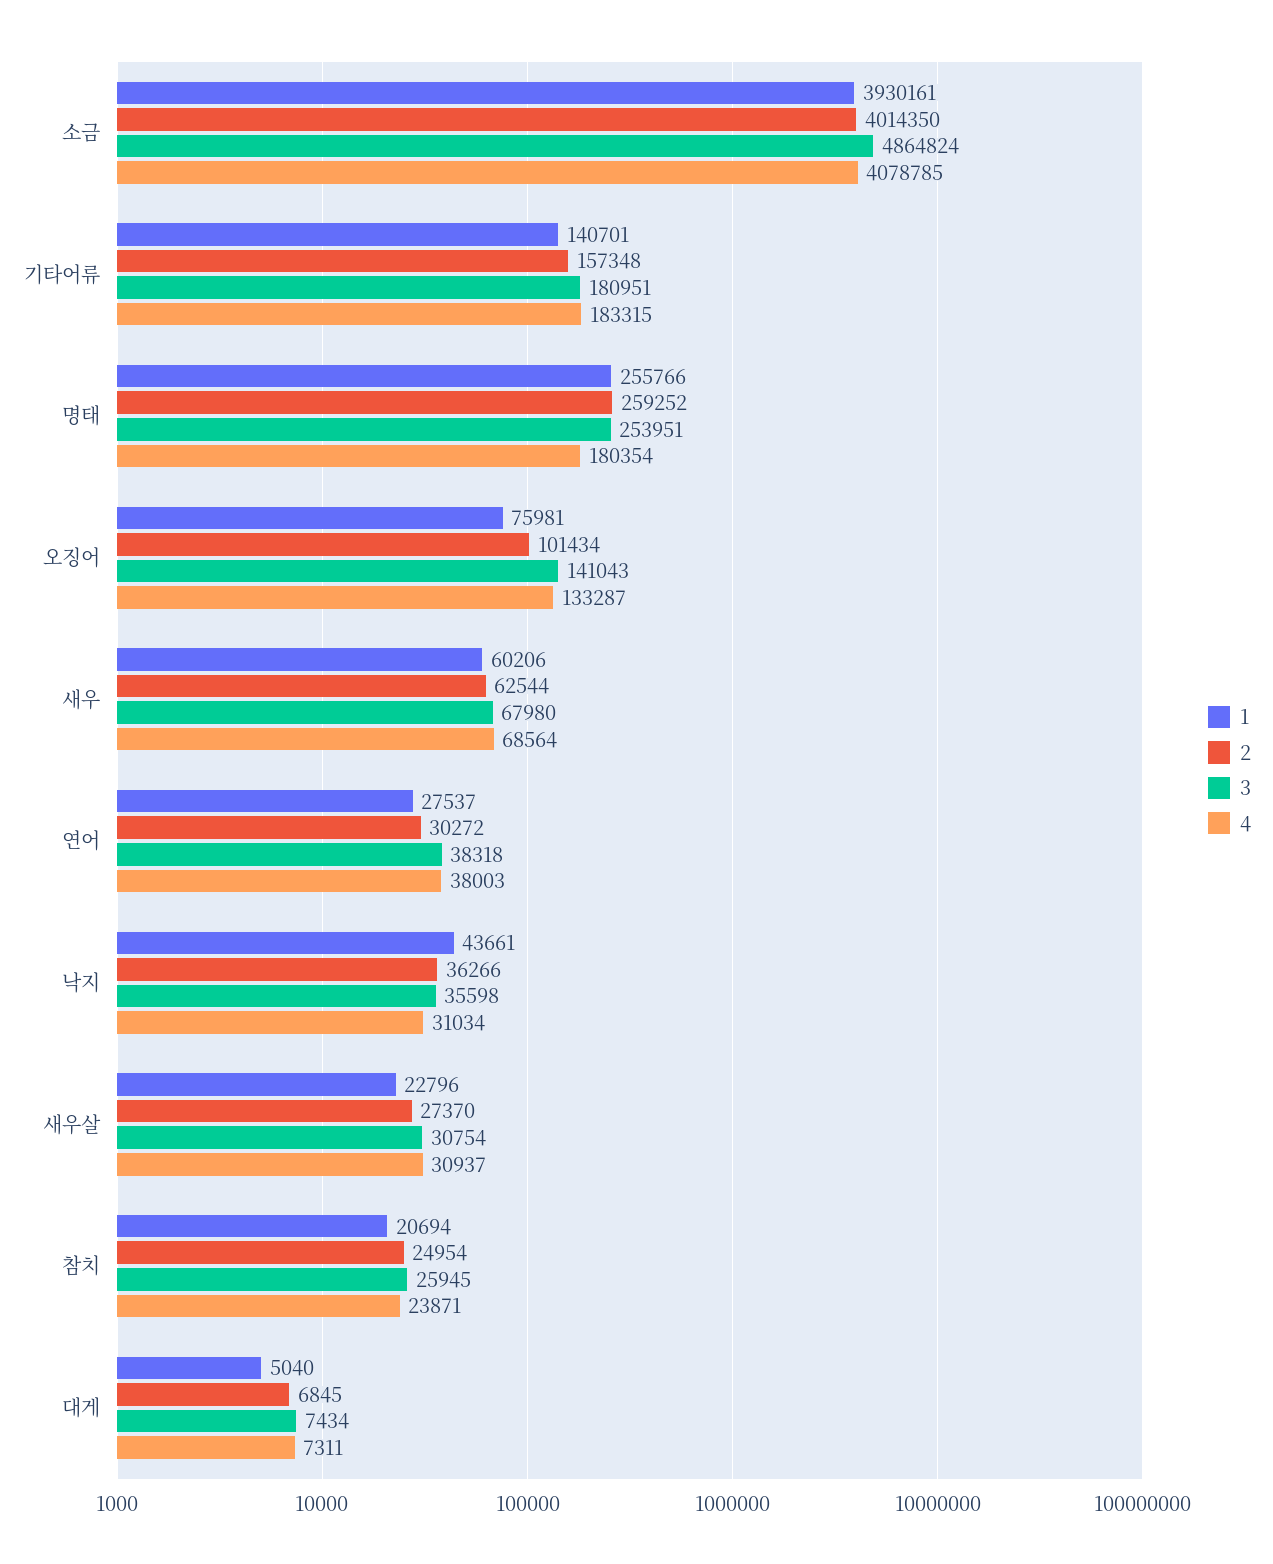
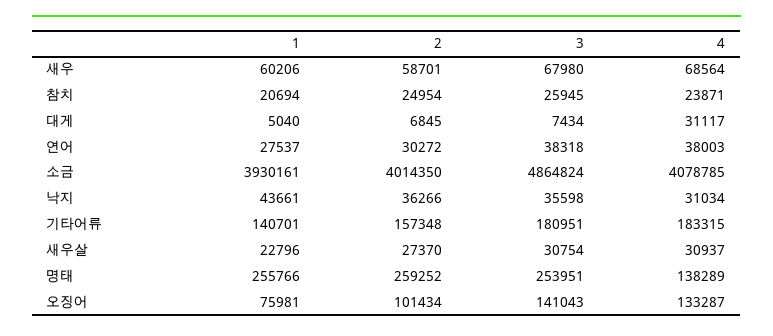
  {
    "1": {
      "소금": 3930161,
      "기타어류": 140701,
      "명태": 255766,
      "오징어": 75981,
      "새우": 60206,
      "연어": 27537,
      "낙지": 43661,
      "새우살": 22796,
      "참치": 20694,
      "대게": 5040
    },
    "2": {
      "소금": 4014350,
      "기타어류": 157348,
      "명태": 259252,
      "오징어": 101434,
-     "새우": 62544,
+     "새우": 58701,
      "연어": 30272,
      "낙지": 36266,
      "새우살": 27370,
      "참치": 24954,
      "대게": 6845
    },
    "3": {
      "소금": 4864824,
      "기타어류": 180951,
      "명태": 253951,
      "오징어": 141043,
      "새우": 67980,
      "연어": 38318,
      "낙지": 35598,
      "새우살": 30754,
      "참치": 25945,
      "대게": 7434
    },
    "4": {
      "소금": 4078785,
      "기타어류": 183315,
-     "명태": 180354,
+     "명태": 138289,
      "오징어": 133287,
      "새우": 68564,
      "연어": 38003,
      "낙지": 31034,
      "새우살": 30937,
      "참치": 23871,
-     "대게": 7311
+     "대게": 31117
    }
  }

